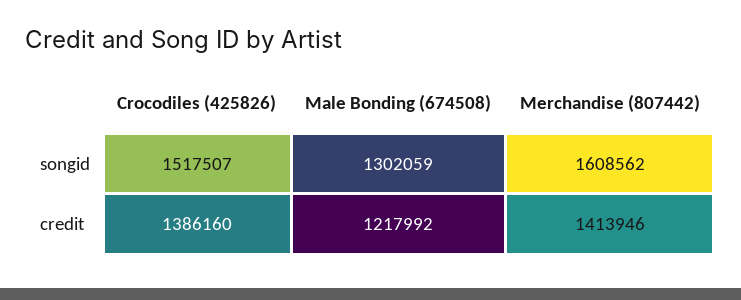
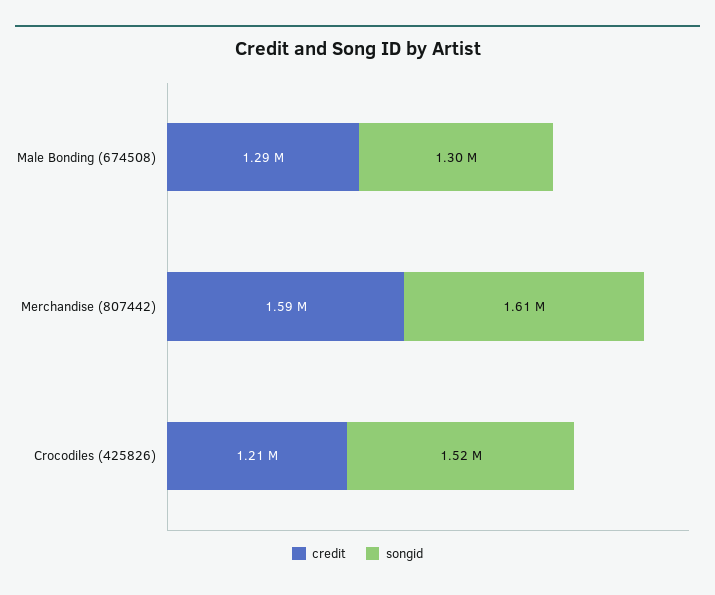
  {
    "songid": {
      "Crocodiles (425826)": 1517507,
      "Male Bonding (674508)": 1302059,
      "Merchandise (807442)": 1608562
    },
    "credit": {
-     "Crocodiles (425826)": 1386160,
+     "Crocodiles (425826)": 1210000,
-     "Male Bonding (674508)": 1217992,
+     "Male Bonding (674508)": 1290000,
-     "Merchandise (807442)": 1413946
+     "Merchandise (807442)": 1590000
    }
  }

